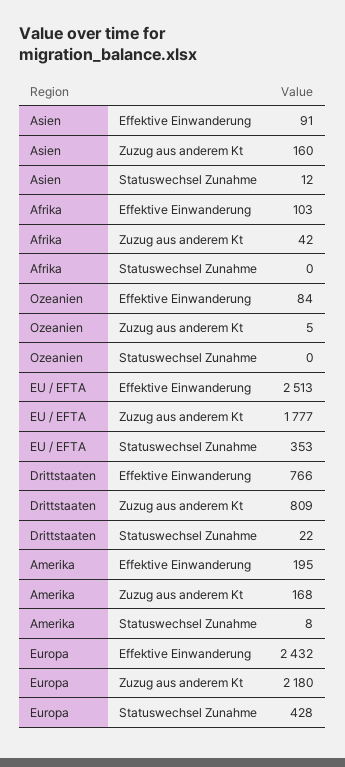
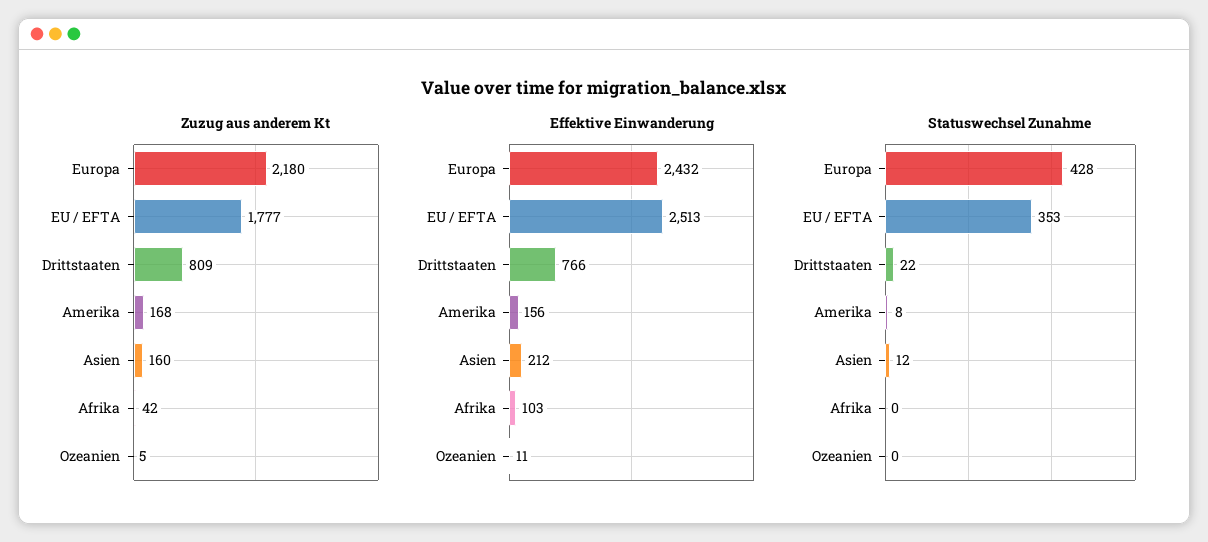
  {
    "Effektive Einwanderung": {
-     "Asien": 91,
+     "Asien": 212,
      "Afrika": 103,
-     "Ozeanien": 84,
+     "Ozeanien": 11,
      "EU / EFTA": 2513,
      "Drittstaaten": 766,
-     "Amerika": 195,
+     "Amerika": 156,
      "Europa": 2432
    },
    "Zuzug aus anderem Kt": {
      "Asien": 160,
      "Afrika": 42,
      "Ozeanien": 5,
      "EU / EFTA": 1777,
      "Drittstaaten": 809,
      "Amerika": 168,
      "Europa": 2180
    },
    "Statuswechsel Zunahme": {
      "Asien": 12,
      "Afrika": 0,
      "Ozeanien": 0,
      "EU / EFTA": 353,
      "Drittstaaten": 22,
      "Amerika": 8,
      "Europa": 428
    }
  }

